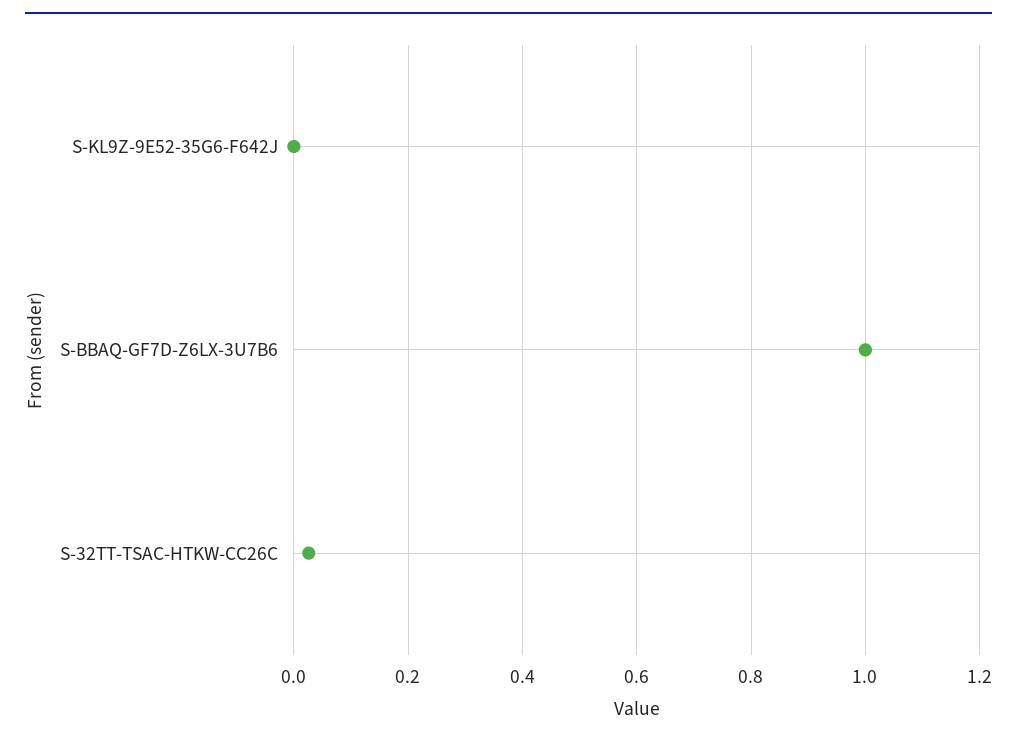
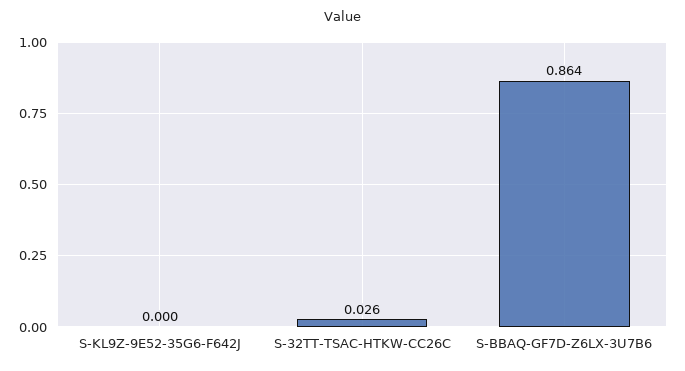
  {
    "S-KL9Z-9E52-35G6-F642J": 0,
-   "S-BBAQ-GF7D-Z6LX-3U7B6": 1,
+   "S-BBAQ-GF7D-Z6LX-3U7B6": 0.864,
    "S-32TT-TSAC-HTKW-CC26C": 0.026
  }

